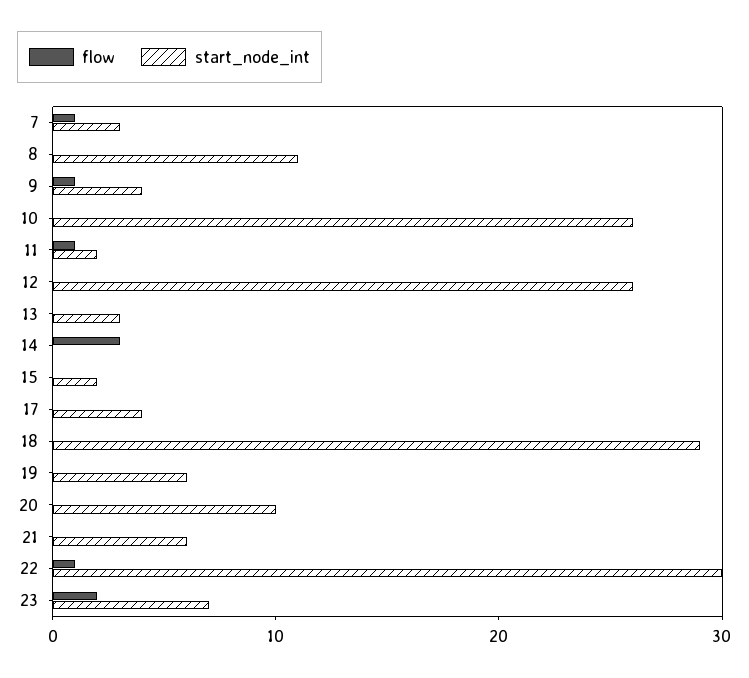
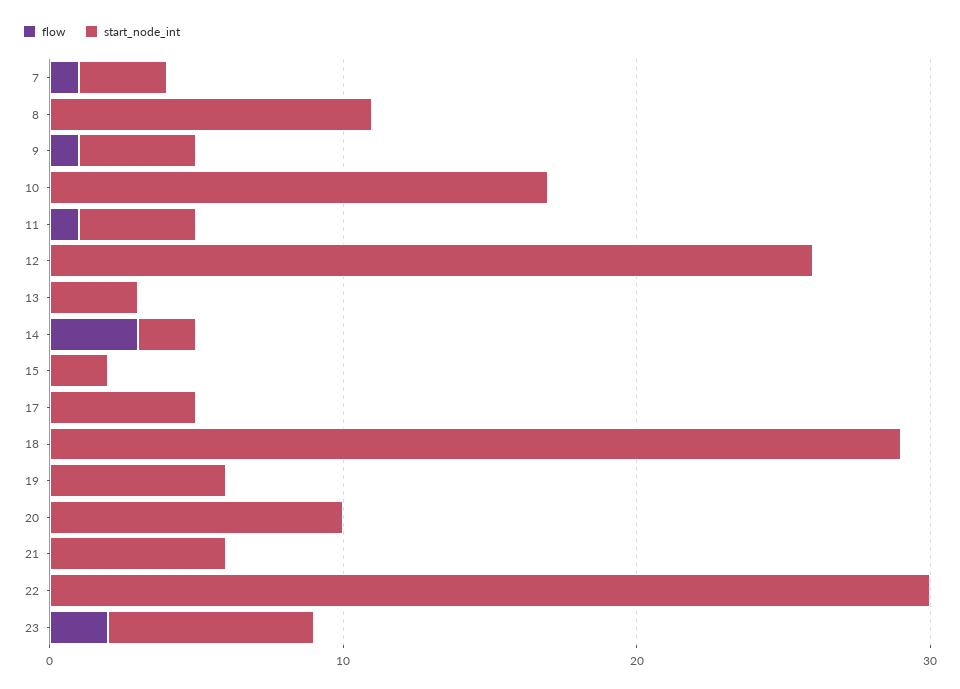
  {
    "flow": {
      "7": 1,
      "8": 0,
      "9": 1,
      "10": 0,
      "11": 1,
      "12": 0,
      "13": 0,
      "14": 3,
      "15": 0,
      "17": 0,
      "18": 0,
      "19": 0,
      "20": 0,
      "21": 0,
-     "22": 1,
+     "22": 0,
      "23": 2
    },
    "start_node_int": {
      "7": 3,
      "8": 11,
      "9": 4,
-     "10": 26,
+     "10": 17,
-     "11": 2,
+     "11": 4,
      "12": 26,
      "13": 3,
-     "14": 0,
+     "14": 2,
      "15": 2,
-     "17": 4,
+     "17": 5,
      "18": 29,
      "19": 6,
      "20": 10,
      "21": 6,
      "22": 30,
      "23": 7
    }
  }

